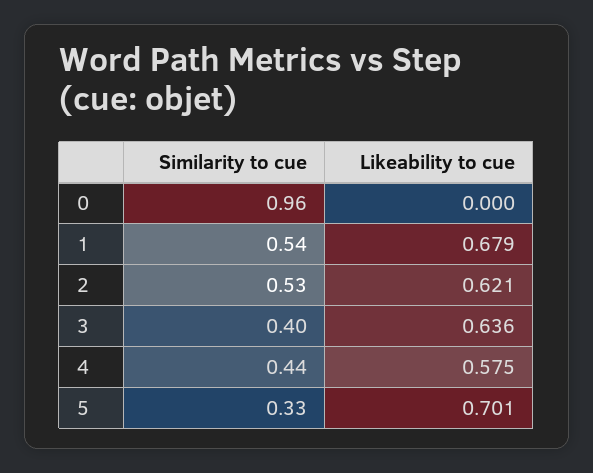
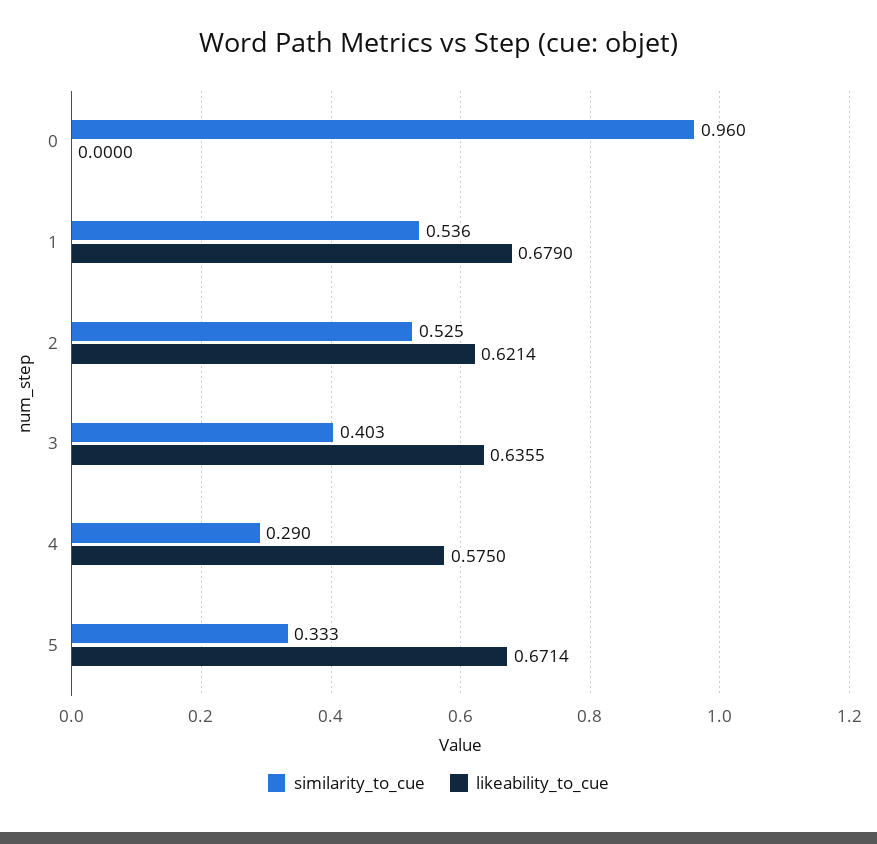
  {
    "Similarity to cue": {
      "0": 0.96,
      "1": 0.536,
      "2": 0.525,
      "3": 0.403,
-     "4": 0.44,
+     "4": 0.29,
      "5": 0.333
    },
    "Likeability to cue": {
      "0": 0,
      "1": 0.679,
      "2": 0.6214,
      "3": 0.6355,
      "4": 0.575,
-     "5": 0.701
+     "5": 0.6714
    }
  }

